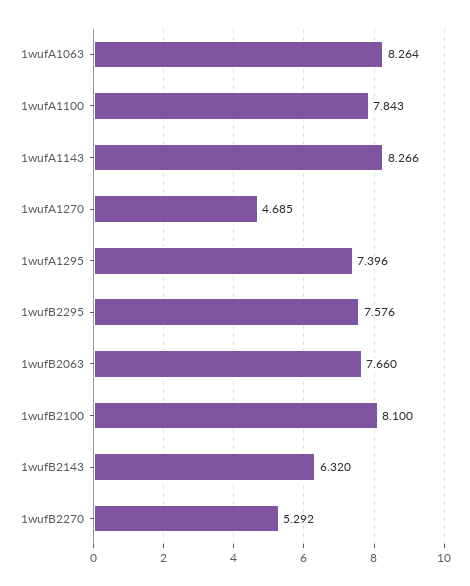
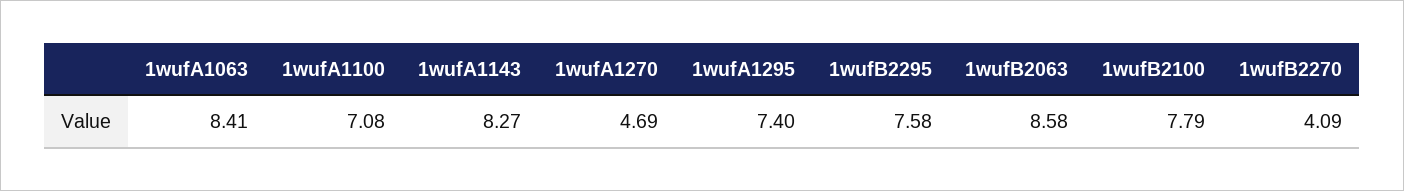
  {
-   "1wufA1063": 8.264,
+   "1wufA1063": 8.41,
-   "1wufA1100": 7.843,
+   "1wufA1100": 7.08,
    "1wufA1143": 8.266,
    "1wufA1270": 4.685,
    "1wufA1295": 7.396,
    "1wufB2295": 7.576,
-   "1wufB2063": 7.66,
+   "1wufB2063": 8.58,
-   "1wufB2100": 8.1,
+   "1wufB2100": 7.79,
-   "1wufB2143": 6.32,
-   "1wufB2270": 5.292
+   "1wufB2270": 4.09
  }

